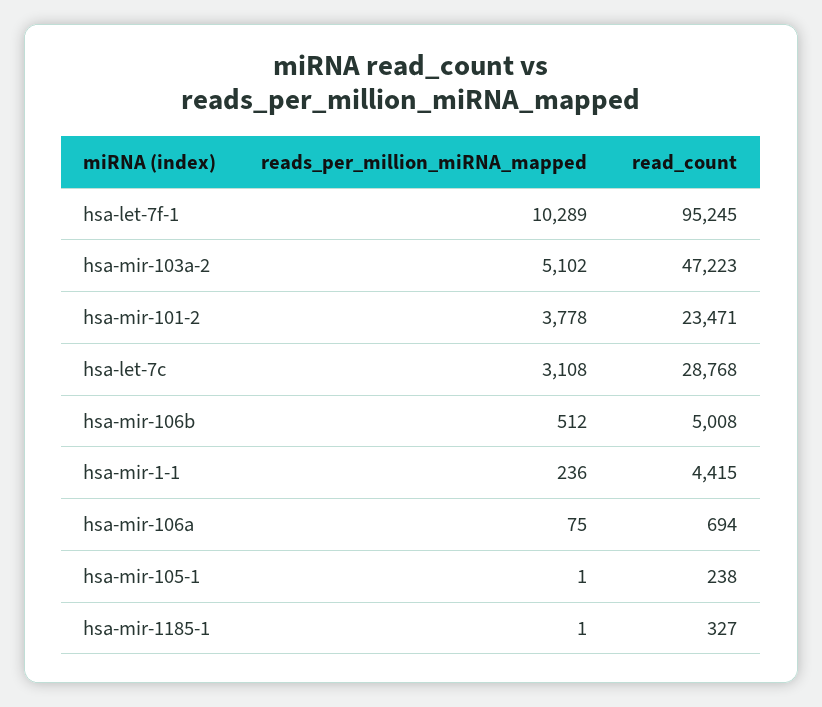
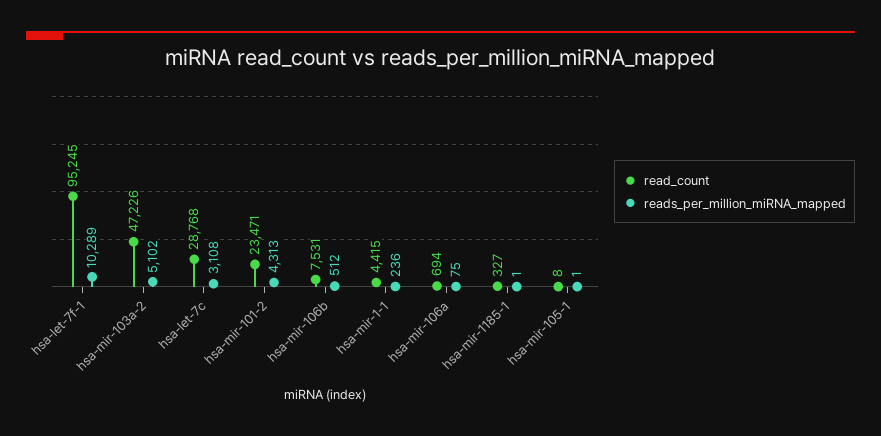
  {
    "reads_per_million_miRNA_mapped": {
      "hsa-let-7f-1": 10289,
      "hsa-mir-103a-2": 5102,
-     "hsa-mir-101-2": 3778,
+     "hsa-mir-101-2": 4313,
      "hsa-let-7c": 3108,
      "hsa-mir-106b": 512,
      "hsa-mir-1-1": 236,
      "hsa-mir-106a": 75,
      "hsa-mir-105-1": 1,
      "hsa-mir-1185-1": 1
    },
    "read_count": {
      "hsa-let-7f-1": 95245,
-     "hsa-mir-103a-2": 47223,
+     "hsa-mir-103a-2": 47226,
      "hsa-mir-101-2": 23471,
      "hsa-let-7c": 28768,
-     "hsa-mir-106b": 5008,
+     "hsa-mir-106b": 7531,
      "hsa-mir-1-1": 4415,
      "hsa-mir-106a": 694,
-     "hsa-mir-105-1": 238,
+     "hsa-mir-105-1": 8,
      "hsa-mir-1185-1": 327
    }
  }

